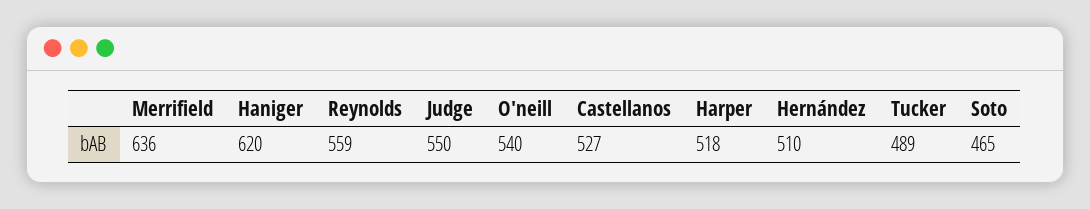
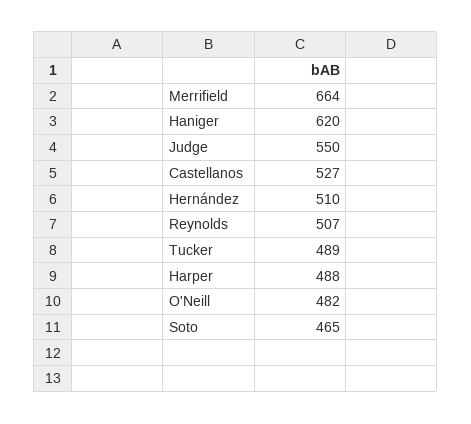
  {
-   "Merrifield": 636,
+   "Merrifield": 664,
    "Haniger": 620,
-   "Reynolds": 559,
+   "Reynolds": 507,
    "Judge": 550,
-   "O'neill": 540,
+   "O'neill": 482,
    "Castellanos": 527,
-   "Harper": 518,
+   "Harper": 488,
    "Hernández": 510,
    "Tucker": 489,
    "Soto": 465
  }

